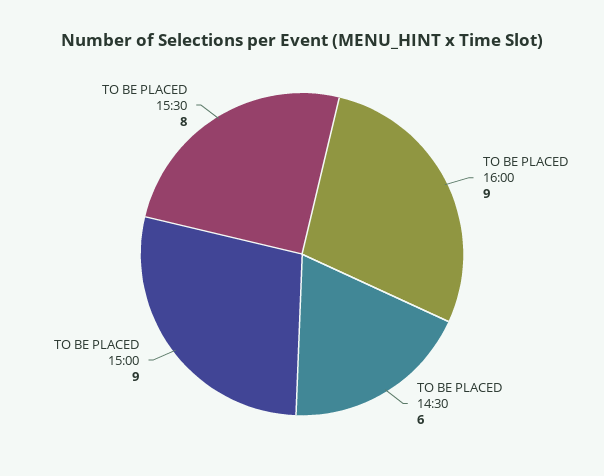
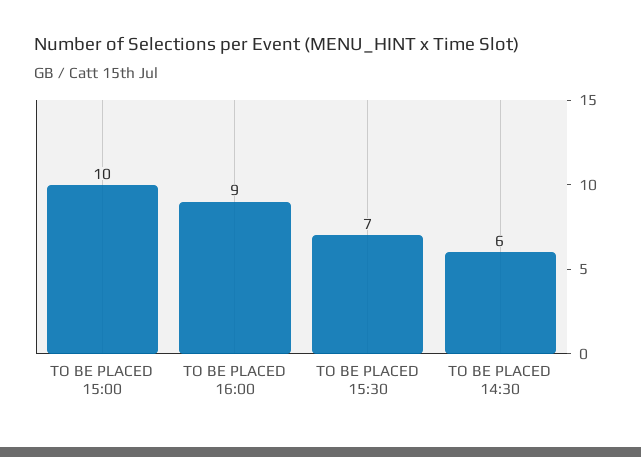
  {
    "TO BE PLACED 16:00": 9,
    "TO BE PLACED 14:30": 6,
-   "TO BE PLACED 15:00": 9,
+   "TO BE PLACED 15:00": 10,
-   "TO BE PLACED 15:30": 8
+   "TO BE PLACED 15:30": 7
  }

